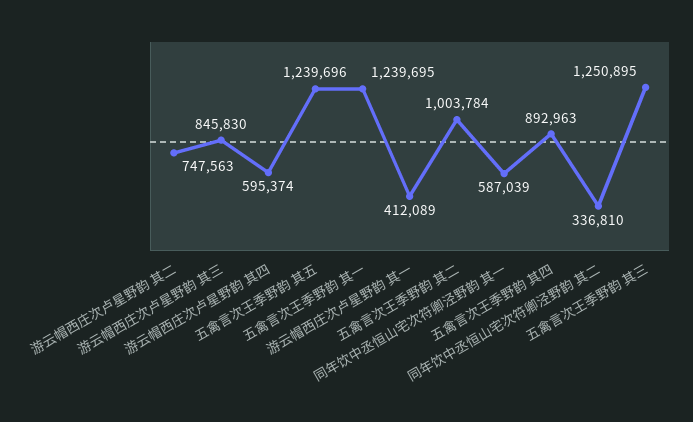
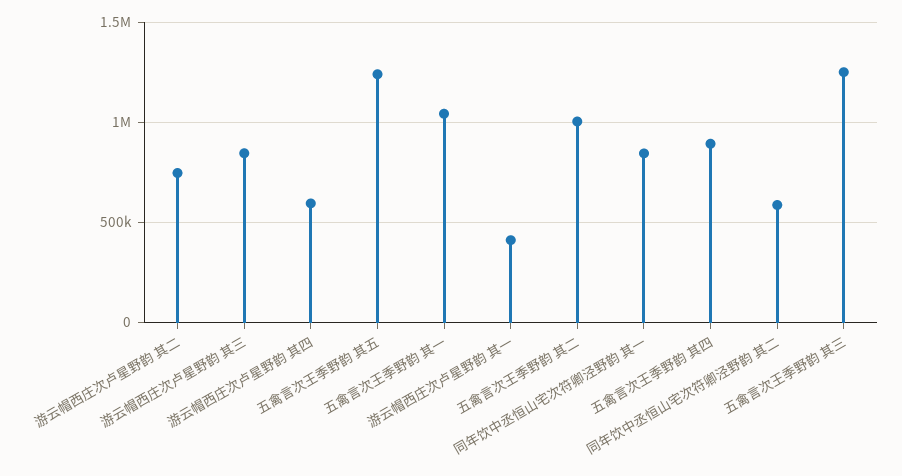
  {
    "游云帽西庄次卢星野韵 其二": 747563,
    "游云帽西庄次卢星野韵 其三": 845830,
    "游云帽西庄次卢星野韵 其四": 595374,
    "五禽言次王季野韵 其五": 1239696,
-   "五禽言次王季野韵 其一": 1239695,
+   "五禽言次王季野韵 其一": 1050000,
    "游云帽西庄次卢星野韵 其一": 412089,
    "五禽言次王季野韵 其二": 1003784,
-   "同年饮中丞恒山宅次符卿泾野韵 其一": 587039,
+   "同年饮中丞恒山宅次符卿泾野韵 其一": 850000,
    "五禽言次王季野韵 其四": 892963,
-   "同年饮中丞恒山宅次符卿泾野韵 其二": 336810,
+   "同年饮中丞恒山宅次符卿泾野韵 其二": 600000,
    "五禽言次王季野韵 其三": 1250895
  }

